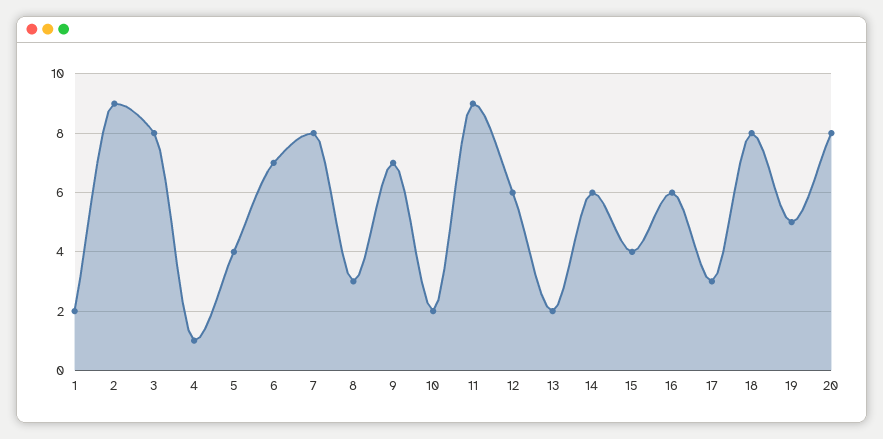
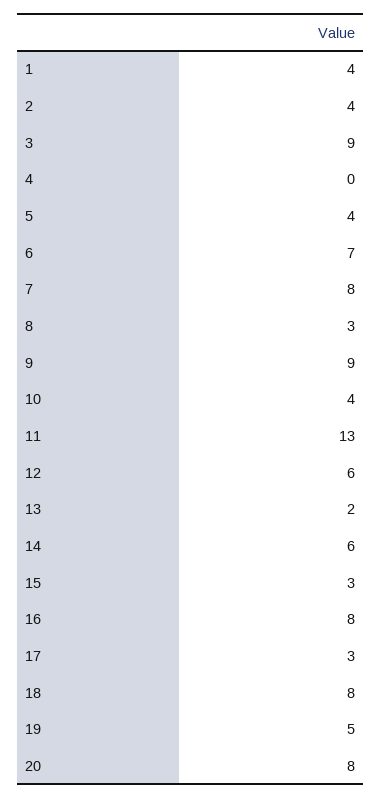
  {
-   "1": 2,
+   "1": 4,
-   "2": 9,
+   "2": 4,
-   "3": 8,
+   "3": 9,
-   "4": 1,
+   "4": 0,
    "5": 4,
    "6": 7,
    "7": 8,
    "8": 3,
-   "9": 7,
+   "9": 9,
-   "10": 2,
+   "10": 4,
-   "11": 9,
+   "11": 13,
    "12": 6,
    "13": 2,
    "14": 6,
-   "15": 4,
+   "15": 3,
-   "16": 6,
+   "16": 8,
    "17": 3,
    "18": 8,
    "19": 5,
    "20": 8
  }

